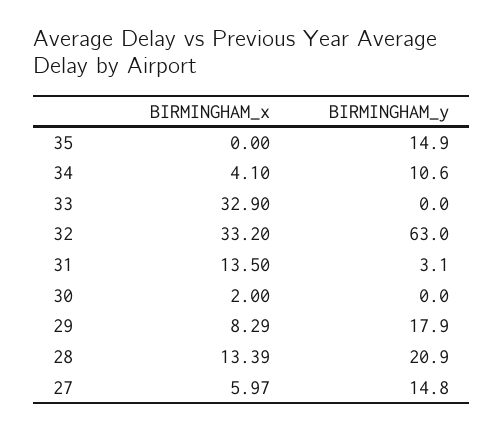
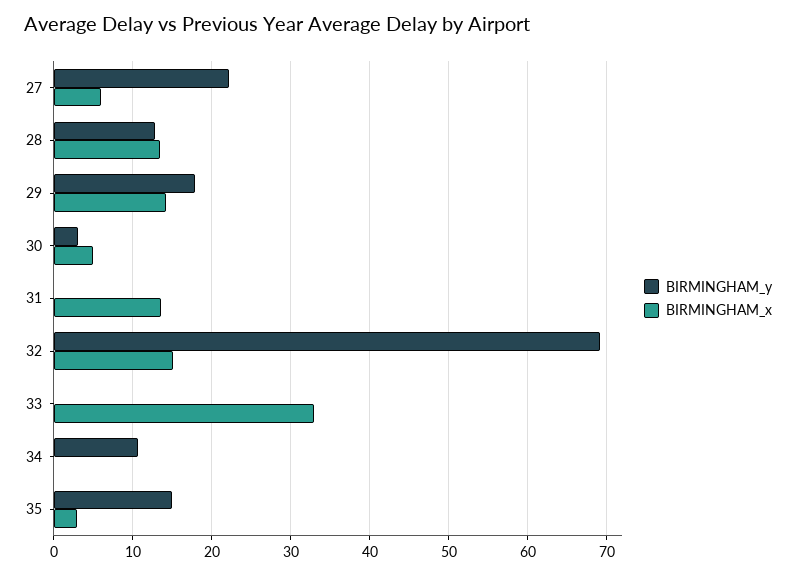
  {
    "BIRMINGHAM_x": {
-     "35": 0,
+     "35": 3,
-     "34": 4.1,
+     "34": 0,
      "33": 32.9,
-     "32": 33.2,
+     "32": 15,
      "31": 13.5,
-     "30": 2,
+     "30": 5,
-     "29": 8.29,
+     "29": 14,
      "28": 13.39,
      "27": 5.97
    },
    "BIRMINGHAM_y": {
      "35": 14.9,
      "34": 10.6,
      "33": 0,
-     "32": 63,
+     "32": 69,
-     "31": 3.1,
+     "31": 0,
-     "30": 0,
+     "30": 3,
      "29": 17.9,
-     "28": 20.9,
+     "28": 13,
-     "27": 14.8
+     "27": 22
    }
  }

